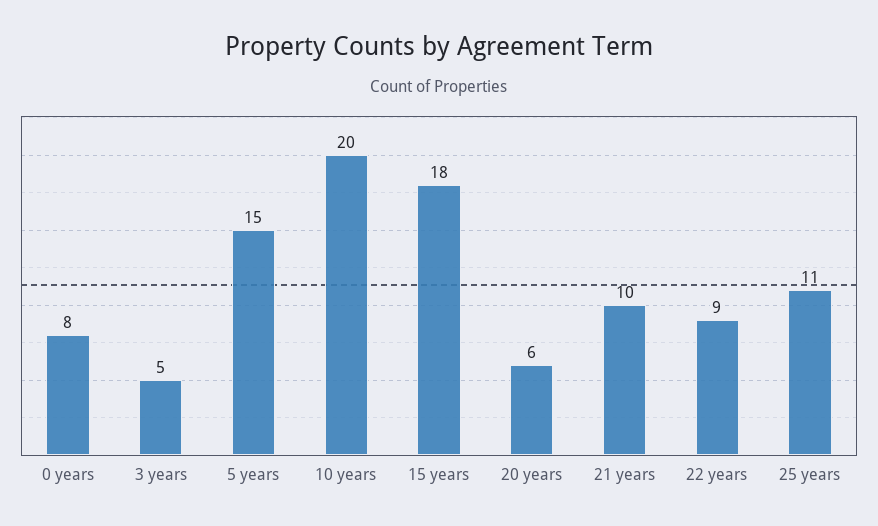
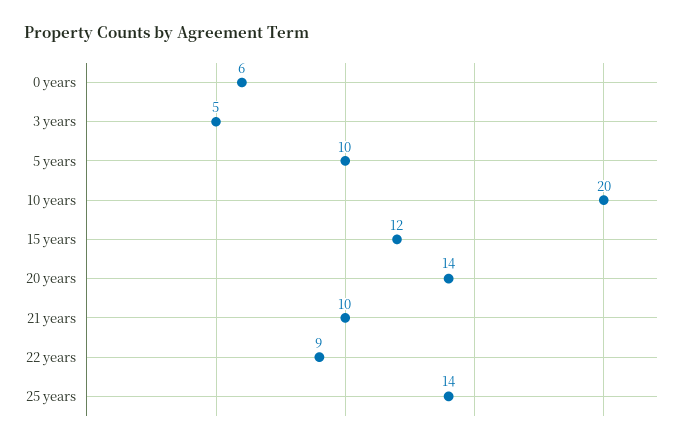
  {
-   "0 years": 8,
+   "0 years": 6,
    "3 years": 5,
-   "5 years": 15,
+   "5 years": 10,
    "10 years": 20,
-   "15 years": 18,
+   "15 years": 12,
-   "20 years": 6,
+   "20 years": 14,
    "21 years": 10,
    "22 years": 9,
-   "25 years": 11
+   "25 years": 14
  }

